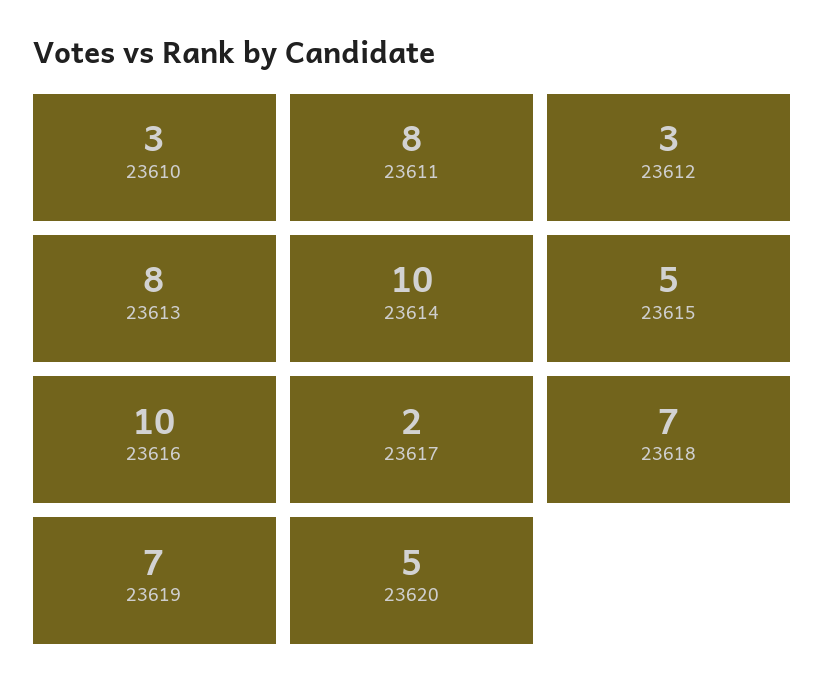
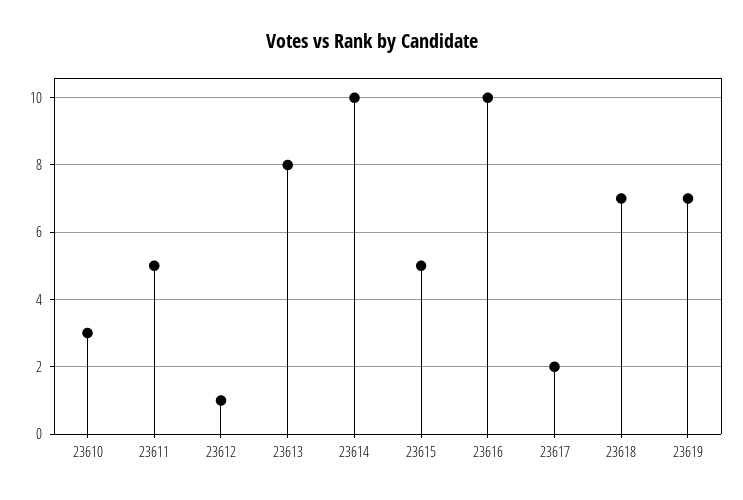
  {
    "23610": 3,
-   "23611": 8,
+   "23611": 5,
-   "23612": 3,
+   "23612": 1,
    "23613": 8,
    "23614": 10,
    "23615": 5,
    "23616": 10,
    "23617": 2,
    "23618": 7,
-   "23619": 7,
+   "23619": 7
-   "23620": 5
  }

